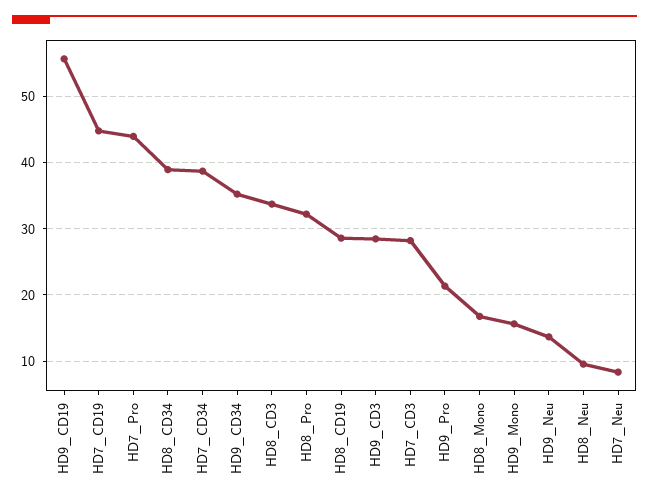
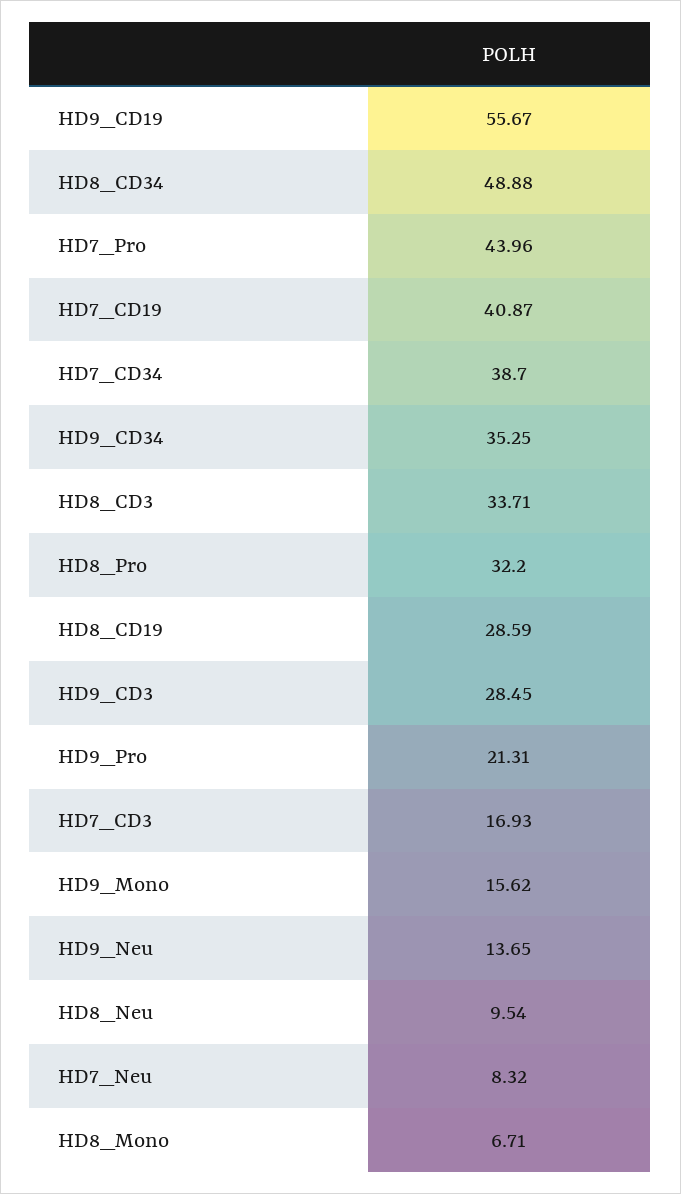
  {
    "HD9_CD19": 55.67,
-   "HD7_CD19": 45,
+   "HD7_CD19": 40.87,
    "HD7_Pro": 43.96,
-   "HD8_CD34": 39,
+   "HD8_CD34": 48.88,
    "HD7_CD34": 38.7,
    "HD9_CD34": 35.25,
    "HD8_CD3": 33.71,
    "HD8_Pro": 32.2,
    "HD8_CD19": 28.59,
    "HD9_CD3": 28.45,
-   "HD7_CD3": 28,
+   "HD7_CD3": 16.93,
    "HD9_Pro": 21.31,
-   "HD8_Mono": 17,
+   "HD8_Mono": 6.71,
    "HD9_Mono": 15.62,
    "HD9_Neu": 13.65,
    "HD8_Neu": 9.54,
    "HD7_Neu": 8.32
  }

